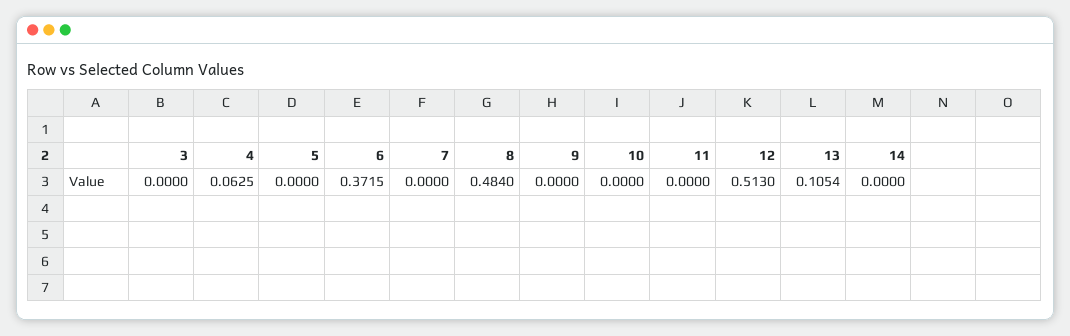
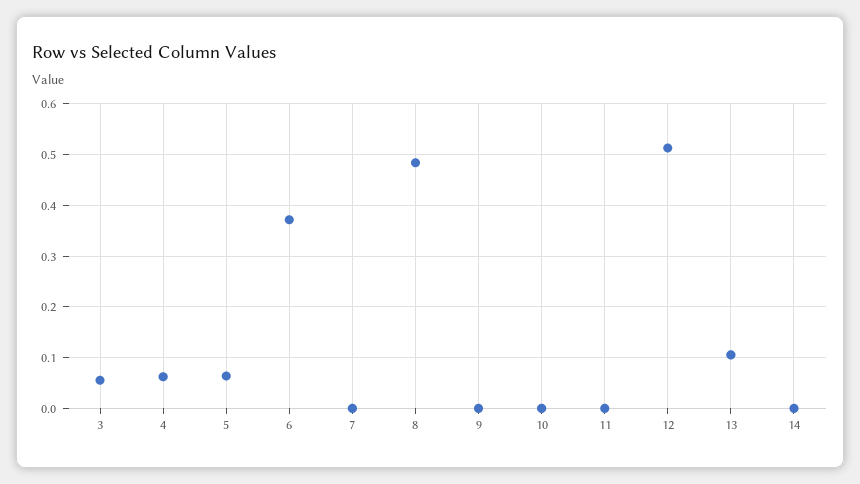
  {
-   "3": 0,
+   "3": 0.06,
    "4": 0.0625,
-   "5": 0,
+   "5": 0.06,
    "6": 0.3715,
    "7": 0,
    "8": 0.484,
    "9": 0,
    "10": 0,
    "11": 0,
    "12": 0.513,
    "13": 0.1054,
    "14": 0
  }

